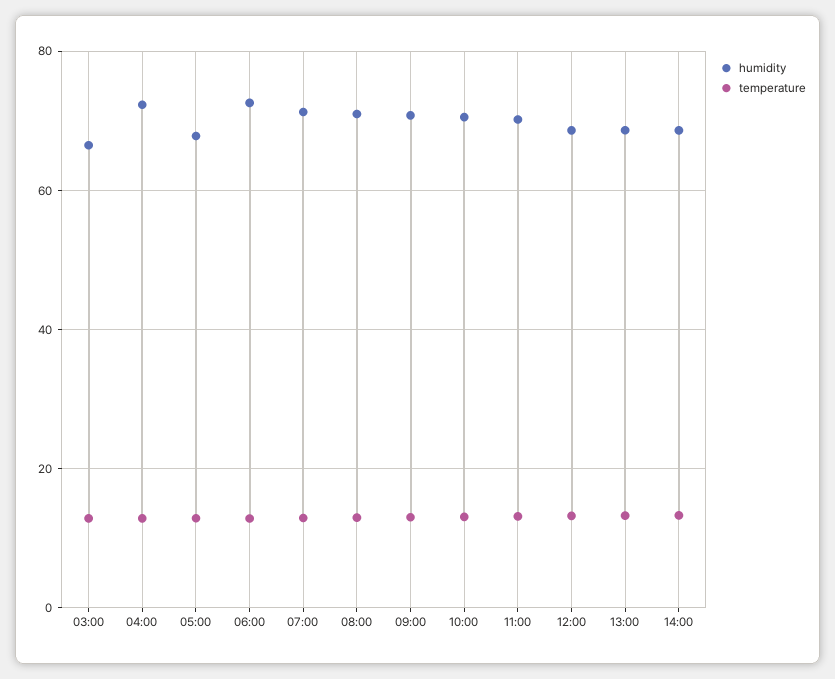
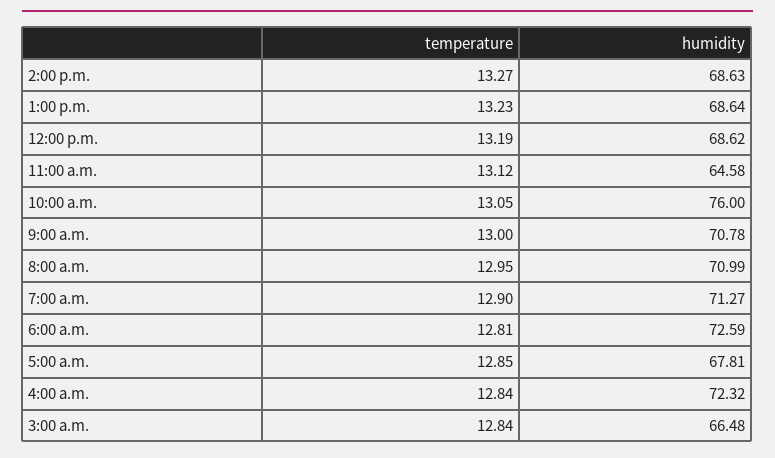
  {
    "humidity": {
      "03:00": 66.48,
      "04:00": 72.32,
      "05:00": 67.81,
      "06:00": 72.59,
      "07:00": 71.27,
      "08:00": 70.99,
      "09:00": 70.78,
-     "10:00": 70,
+     "10:00": 76,
-     "11:00": 70,
+     "11:00": 64.58,
      "12:00": 68.62,
      "13:00": 68.64,
      "14:00": 68.63
    },
    "temperature": {
      "03:00": 12.84,
      "04:00": 12.84,
      "05:00": 12.85,
      "06:00": 12.81,
      "07:00": 12.9,
      "08:00": 12.95,
      "09:00": 13,
      "10:00": 13.05,
      "11:00": 13.12,
      "12:00": 13.19,
      "13:00": 13.23,
      "14:00": 13.27
    }
  }

